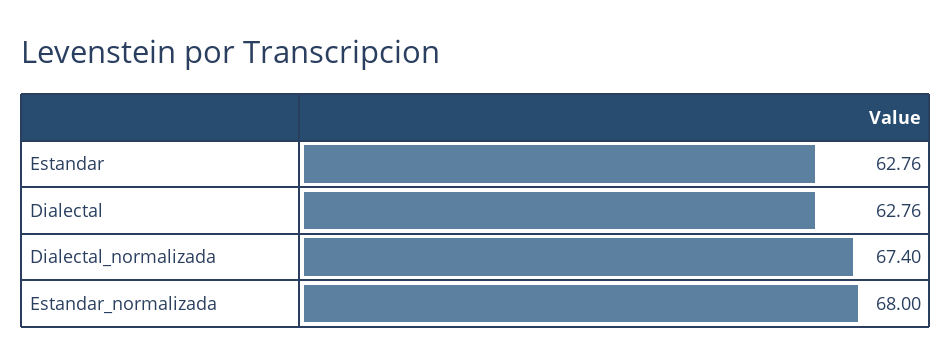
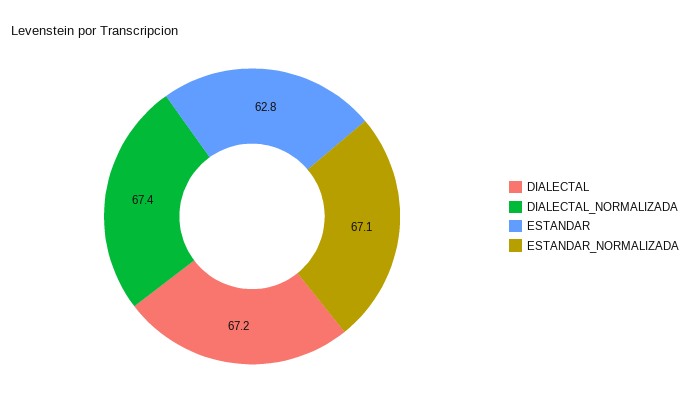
  {
    "Estandar": 62.76,
-   "Dialectal": 62.76,
+   "Dialectal": 67.2,
    "Dialectal_normalizada": 67.4,
-   "Estandar_normalizada": 68
+   "Estandar_normalizada": 67.1
  }

